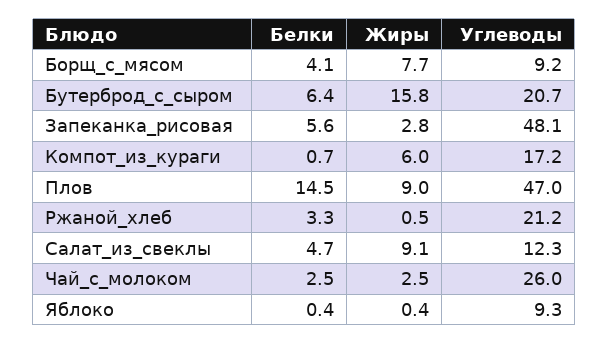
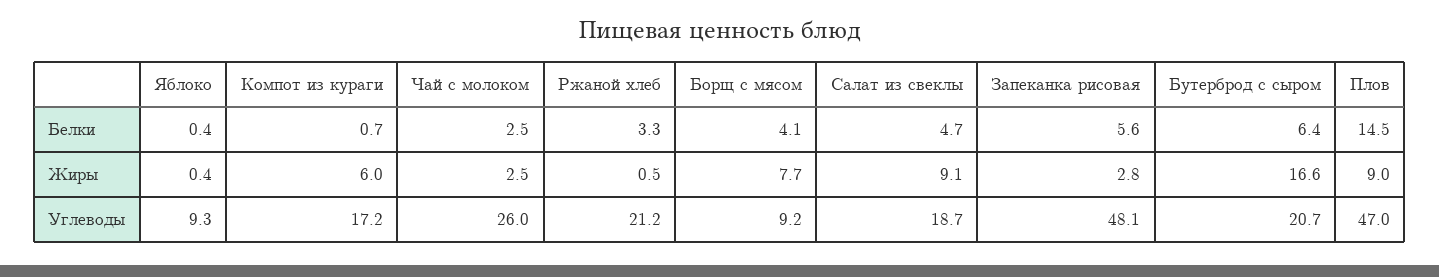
  {
    "Белки": {
      "Борщ_с_мясом": 4.1,
      "Бутерброд_с_сыром": 6.4,
      "Запеканка_рисовая": 5.6,
      "Компот_из_кураги": 0.7,
      "Плов": 14.5,
      "Ржаной_хлеб": 3.3,
      "Салат_из_свеклы": 4.7,
      "Чай_с_молоком": 2.5,
      "Яблоко": 0.4
    },
    "Жиры": {
      "Борщ_с_мясом": 7.7,
-     "Бутерброд_с_сыром": 15.8,
+     "Бутерброд_с_сыром": 16.6,
      "Запеканка_рисовая": 2.8,
      "Компот_из_кураги": 6,
      "Плов": 9,
      "Ржаной_хлеб": 0.5,
      "Салат_из_свеклы": 9.1,
      "Чай_с_молоком": 2.5,
      "Яблоко": 0.4
    },
    "Углеводы": {
      "Борщ_с_мясом": 9.2,
      "Бутерброд_с_сыром": 20.7,
      "Запеканка_рисовая": 48.1,
      "Компот_из_кураги": 17.2,
      "Плов": 47,
      "Ржаной_хлеб": 21.2,
-     "Салат_из_свеклы": 12.3,
+     "Салат_из_свеклы": 18.7,
      "Чай_с_молоком": 26,
      "Яблоко": 9.3
    }
  }

